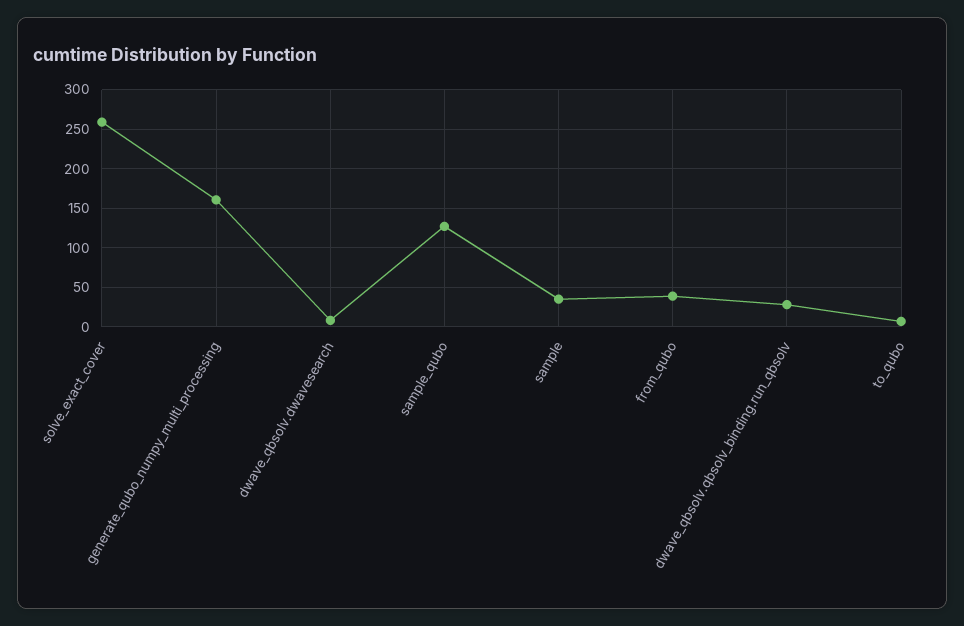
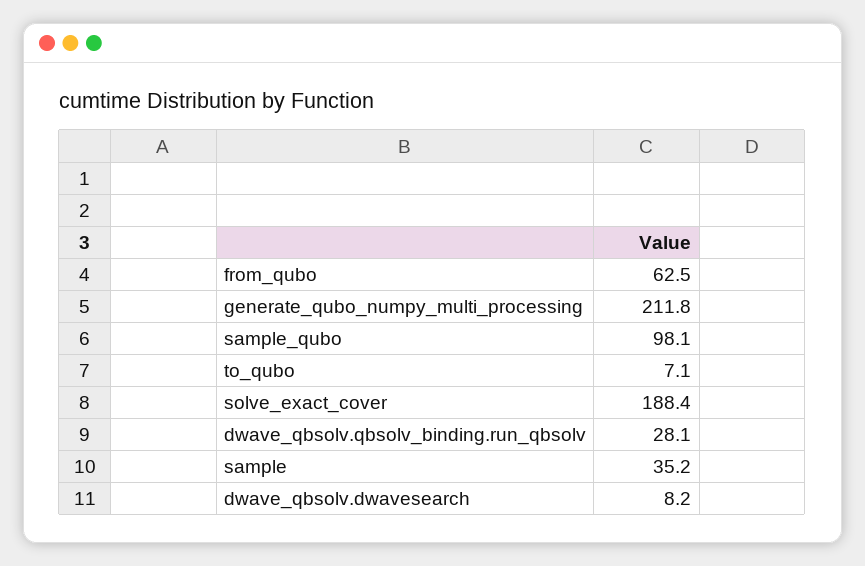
  {
-   "solve_exact_cover": 260,
+   "solve_exact_cover": 188.4,
-   "generate_qubo_numpy_multi_processing": 160,
+   "generate_qubo_numpy_multi_processing": 211.8,
    "dwave_qbsolv.dwavesearch": 8.2,
-   "sample_qubo": 130,
+   "sample_qubo": 98.1,
    "sample": 35.2,
-   "from_qubo": 40,
+   "from_qubo": 62.5,
    "dwave_qbsolv.qbsolv_binding.run_qbsolv": 28.1,
    "to_qubo": 7.1
  }

